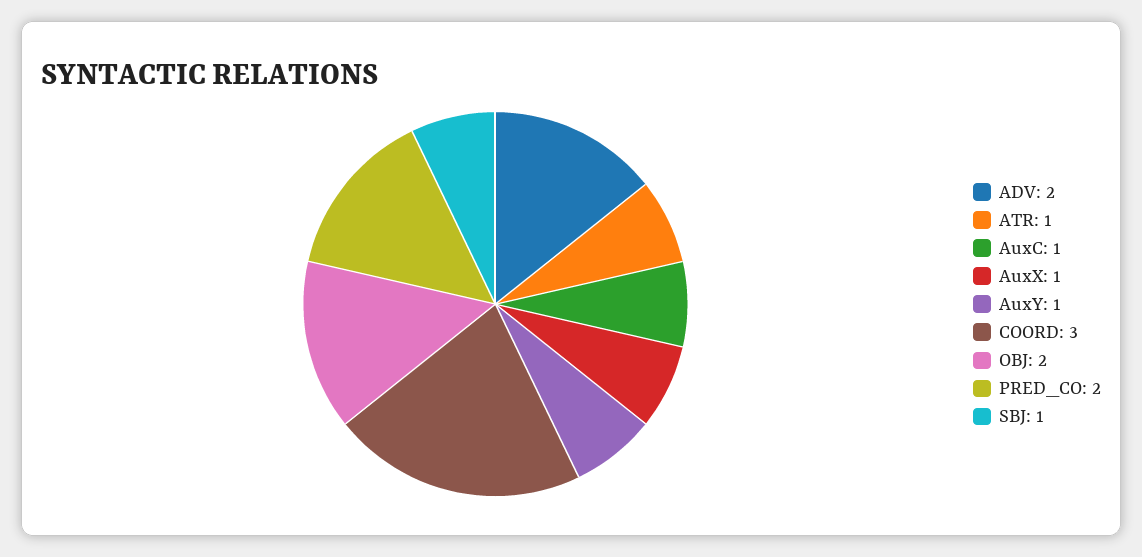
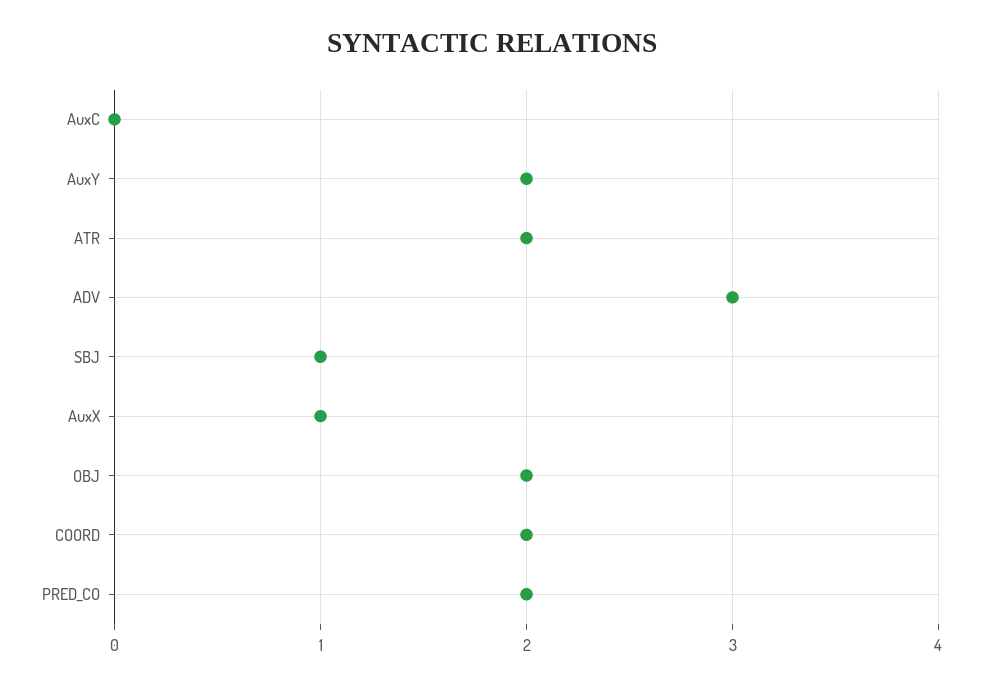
  {
-   "ADV": 2,
+   "ADV": 3,
-   "ATR": 1,
+   "ATR": 2,
-   "AuxC": 1,
+   "AuxC": 0,
    "AuxX": 1,
-   "AuxY": 1,
+   "AuxY": 2,
-   "COORD": 3,
+   "COORD": 2,
    "OBJ": 2,
    "PRED_CO": 2,
    "SBJ": 1
  }

